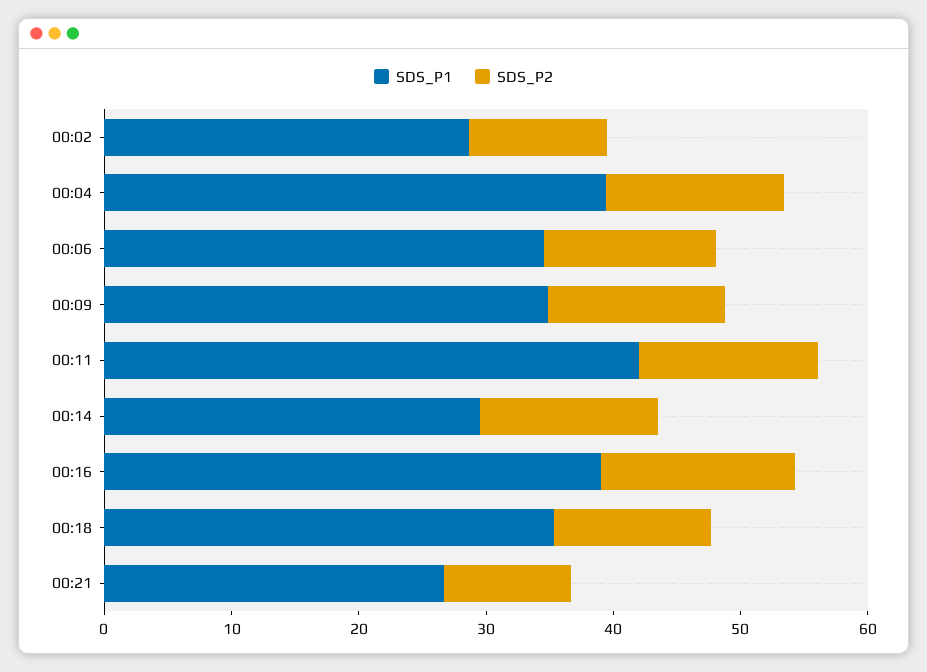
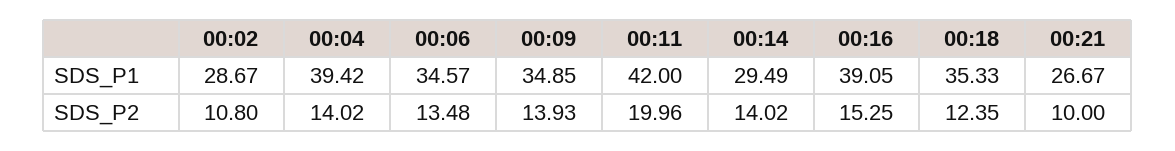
  {
    "SDS_P1": {
      "00:02": 28.67,
      "00:04": 39.42,
      "00:06": 34.57,
      "00:09": 34.85,
      "00:11": 42,
      "00:14": 29.49,
      "00:16": 39.05,
      "00:18": 35.33,
      "00:21": 26.67
    },
    "SDS_P2": {
      "00:02": 10.8,
      "00:04": 14.02,
      "00:06": 13.48,
      "00:09": 13.93,
-     "00:11": 14,
+     "00:11": 19.96,
      "00:14": 14.02,
      "00:16": 15.25,
      "00:18": 12.35,
      "00:21": 10
    }
  }

